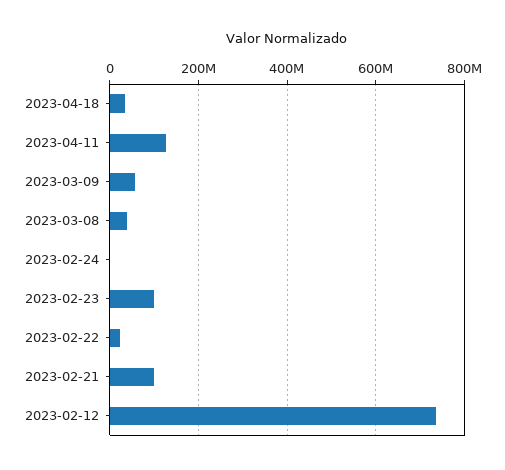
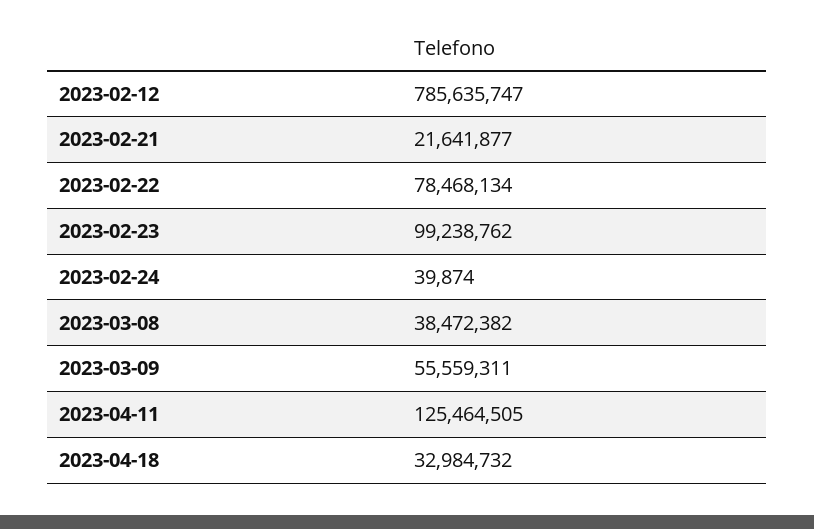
  {
    "2023-04-18": 32984732,
    "2023-04-11": 125464505,
    "2023-03-09": 55559311,
    "2023-03-08": 38472382,
    "2023-02-24": 39874,
    "2023-02-23": 99238762,
-   "2023-02-22": 20000000,
+   "2023-02-22": 78468134,
-   "2023-02-21": 100000000,
+   "2023-02-21": 21641877,
-   "2023-02-12": 740000000
+   "2023-02-12": 785635747
  }

